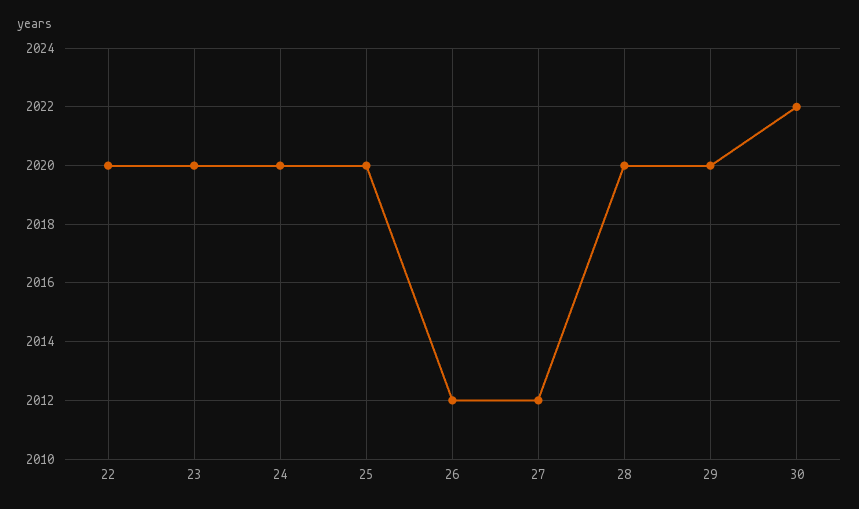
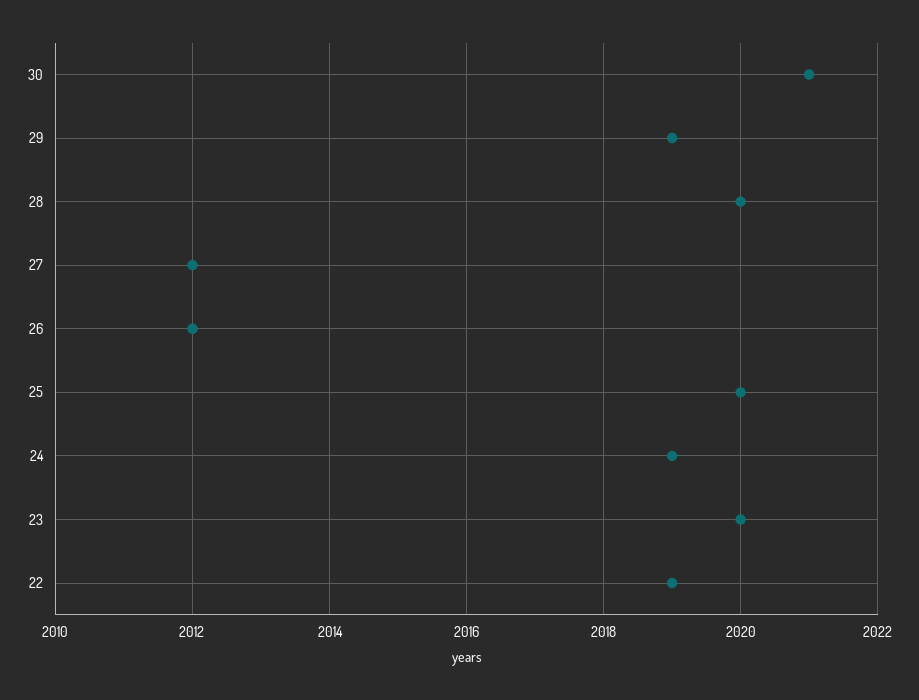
  {
-   "22": 2020,
+   "22": 2019,
    "23": 2020,
-   "24": 2020,
+   "24": 2019,
    "25": 2020,
    "26": 2012,
    "27": 2012,
    "28": 2020,
-   "29": 2020,
+   "29": 2019,
-   "30": 2022
+   "30": 2021
  }

